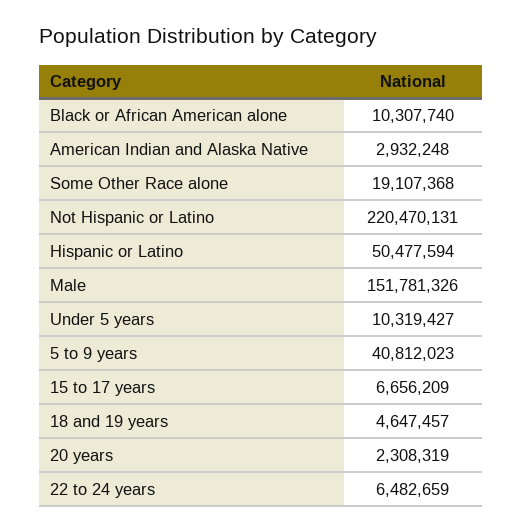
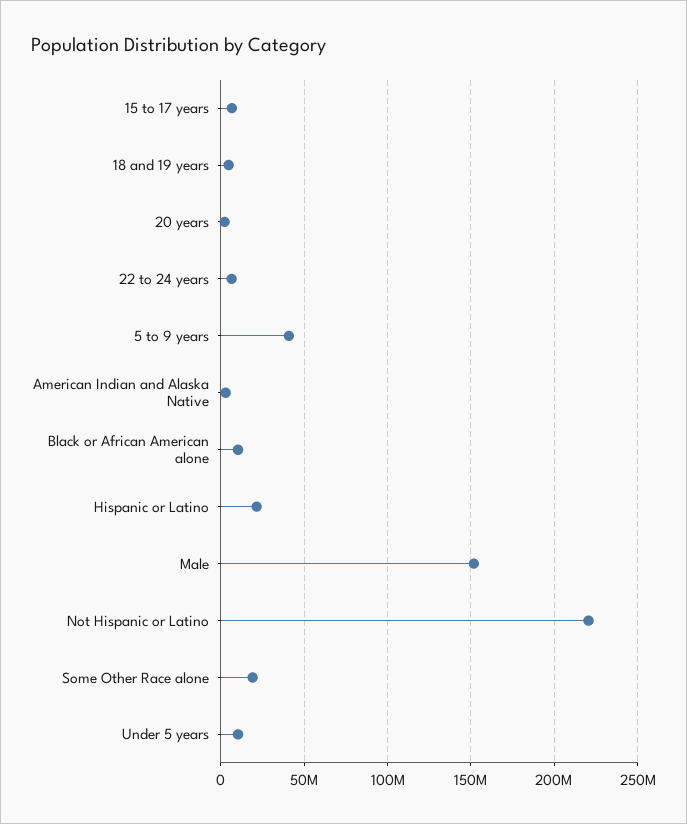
  {
    "Black or African American alone": 10307740,
    "American Indian and Alaska Native": 2932248,
    "Some Other Race alone": 19107368,
    "Not Hispanic or Latino": 220470131,
-   "Hispanic or Latino": 50477594,
+   "Hispanic or Latino": 20000000,
    "Male": 151781326,
    "Under 5 years": 10319427,
    "5 to 9 years": 40812023,
    "15 to 17 years": 6656209,
    "18 and 19 years": 4647457,
    "20 years": 2308319,
    "22 to 24 years": 6482659
  }

